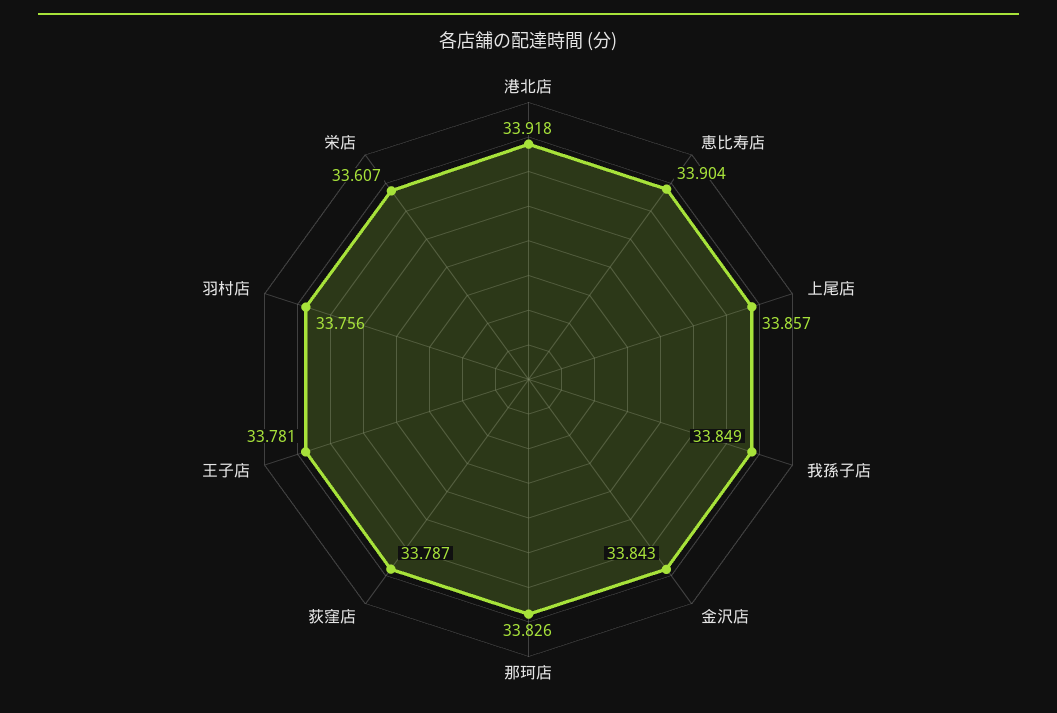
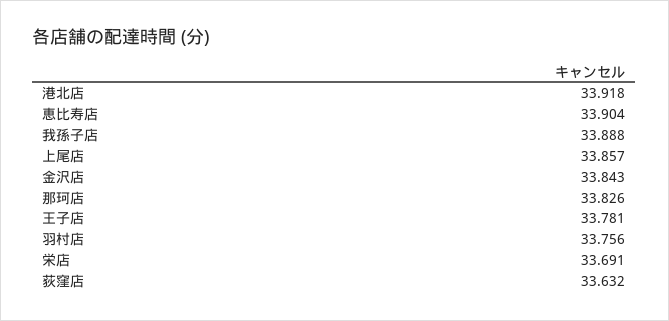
  {
    "港北店": 33.918,
    "恵比寿店": 33.904,
    "上尾店": 33.857,
-   "我孫子店": 33.849,
+   "我孫子店": 33.888,
    "金沢店": 33.843,
    "那珂店": 33.826,
-   "荻窪店": 33.787,
+   "荻窪店": 33.632,
    "王子店": 33.781,
    "羽村店": 33.756,
-   "栄店": 33.607
+   "栄店": 33.691
  }

